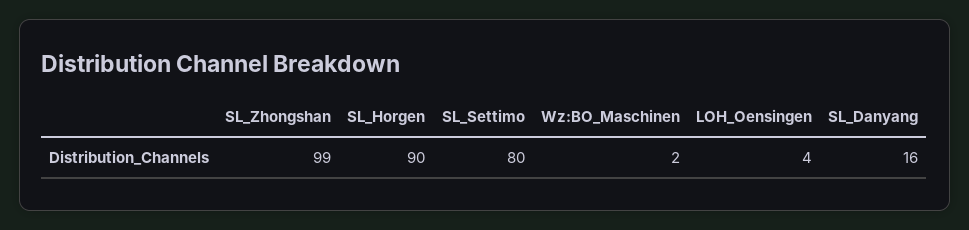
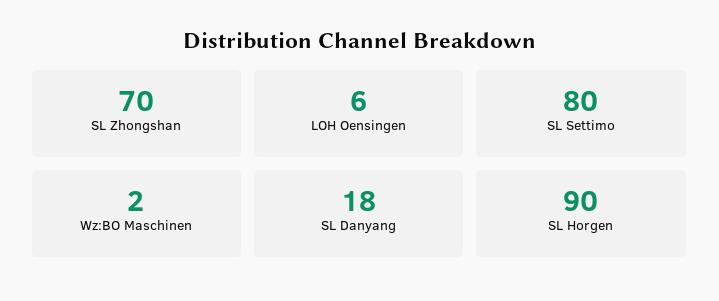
  {
-   "SL_Zhongshan": 99,
+   "SL_Zhongshan": 70,
    "SL_Horgen": 90,
    "SL_Settimo": 80,
    "Wz:BO_Maschinen": 2,
-   "LOH_Oensingen": 4,
+   "LOH_Oensingen": 6,
-   "SL_Danyang": 16
+   "SL_Danyang": 18
  }

